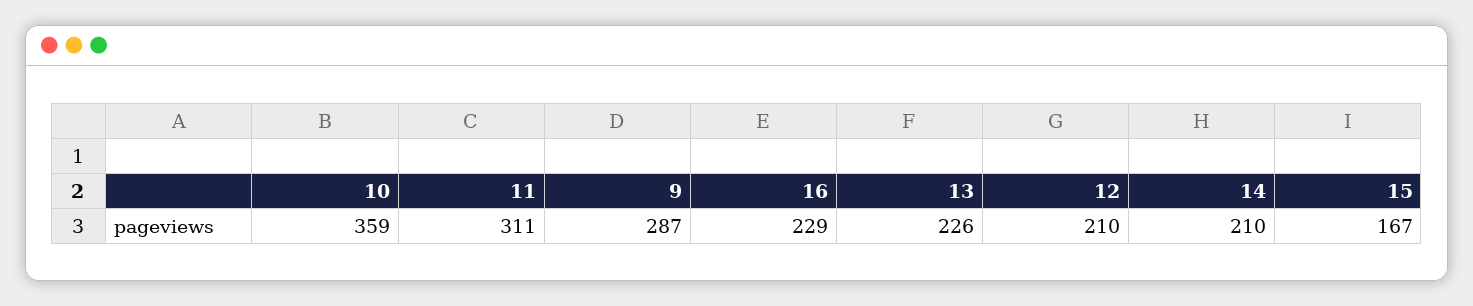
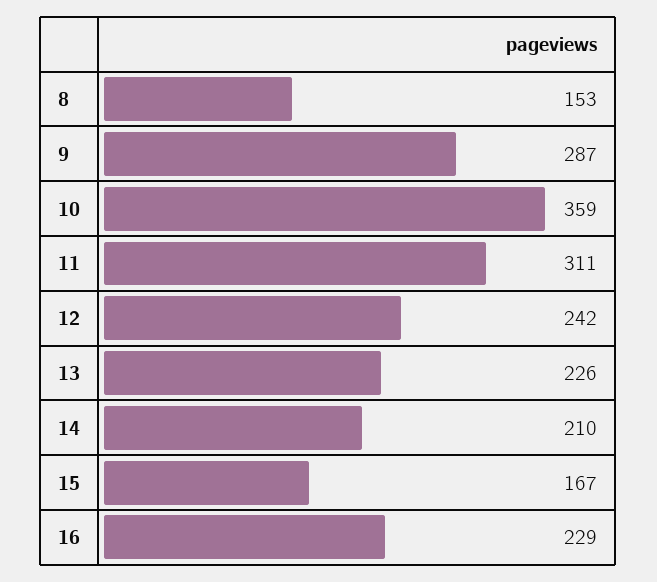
  {
    "10": 359,
    "11": 311,
    "9": 287,
    "16": 229,
    "13": 226,
-   "12": 210,
+   "12": 242,
    "14": 210,
-   "15": 167
+   "15": 167,
+   "8": 153
  }

